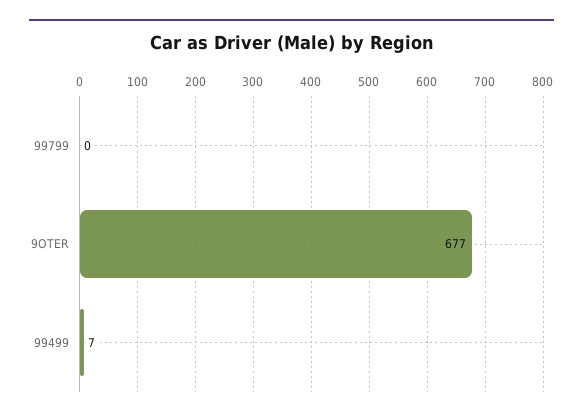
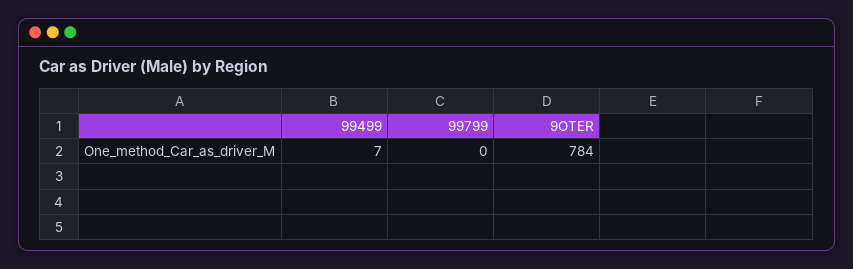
  {
    "99799": 0,
-   "9OTER": 677,
+   "9OTER": 784,
    "99499": 7
  }

